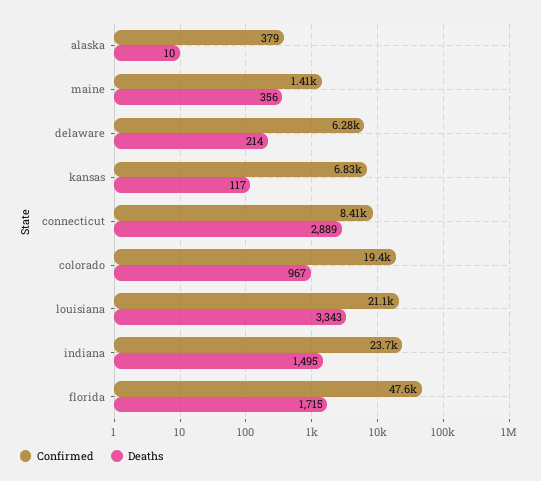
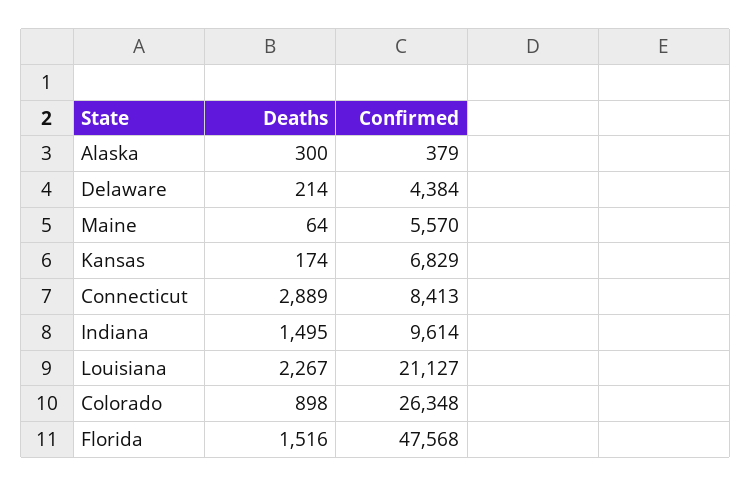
  {
    "Confirmed": {
      "alaska": 379,
-     "maine": 1410,
+     "maine": 5570,
-     "delaware": 6280,
+     "delaware": 4384,
      "kansas": 6829,
      "connecticut": 8413,
-     "colorado": 19400,
+     "colorado": 26348,
      "louisiana": 21127,
-     "indiana": 23700,
+     "indiana": 9614,
      "florida": 47568
    },
    "Deaths": {
-     "alaska": 10,
+     "alaska": 300,
-     "maine": 356,
+     "maine": 64,
      "delaware": 214,
-     "kansas": 117,
+     "kansas": 174,
      "connecticut": 2889,
-     "colorado": 967,
+     "colorado": 898,
-     "louisiana": 3343,
+     "louisiana": 2267,
      "indiana": 1495,
-     "florida": 1715
+     "florida": 1516
    }
  }

